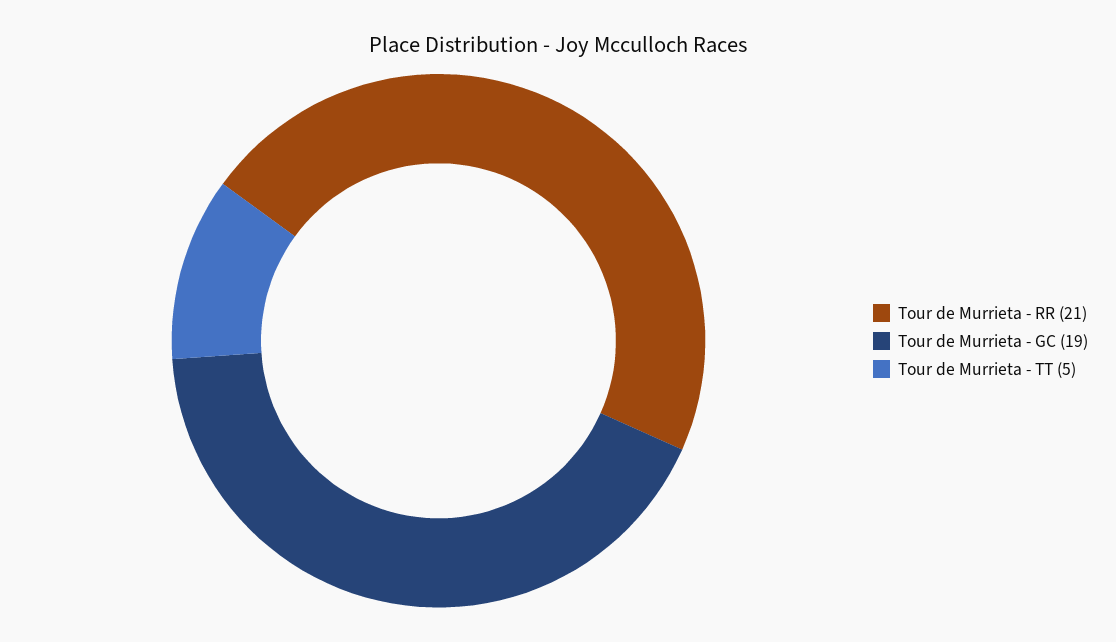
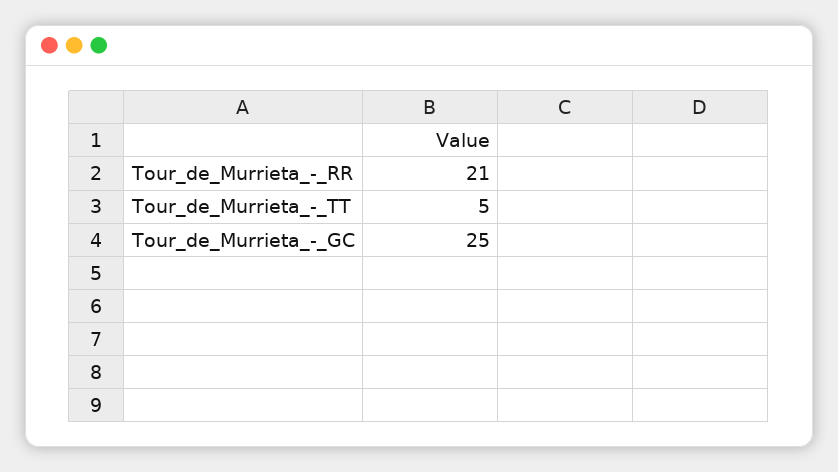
  {
    "Tour de Murrieta - RR": 21,
-   "Tour de Murrieta - GC": 19,
+   "Tour de Murrieta - GC": 25,
    "Tour de Murrieta - TT": 5
  }

